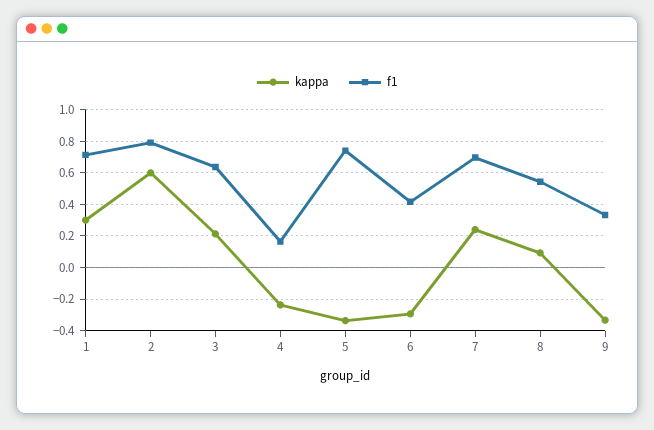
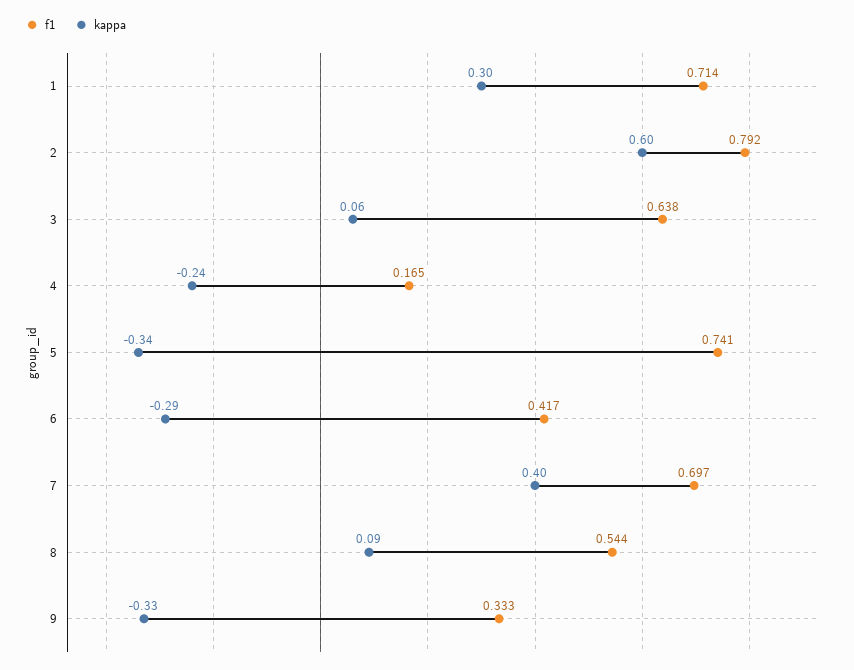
  {
    "kappa": {
      "1": 0.3,
      "2": 0.6,
-     "3": 0.2,
+     "3": 0.06,
      "4": -0.24,
      "5": -0.34,
      "6": -0.29,
-     "7": 0.25,
+     "7": 0.4,
      "8": 0.09,
      "9": -0.33
    },
    "f1": {
      "1": 0.714,
      "2": 0.792,
      "3": 0.638,
      "4": 0.165,
      "5": 0.741,
      "6": 0.417,
      "7": 0.697,
      "8": 0.544,
      "9": 0.333
    }
  }

